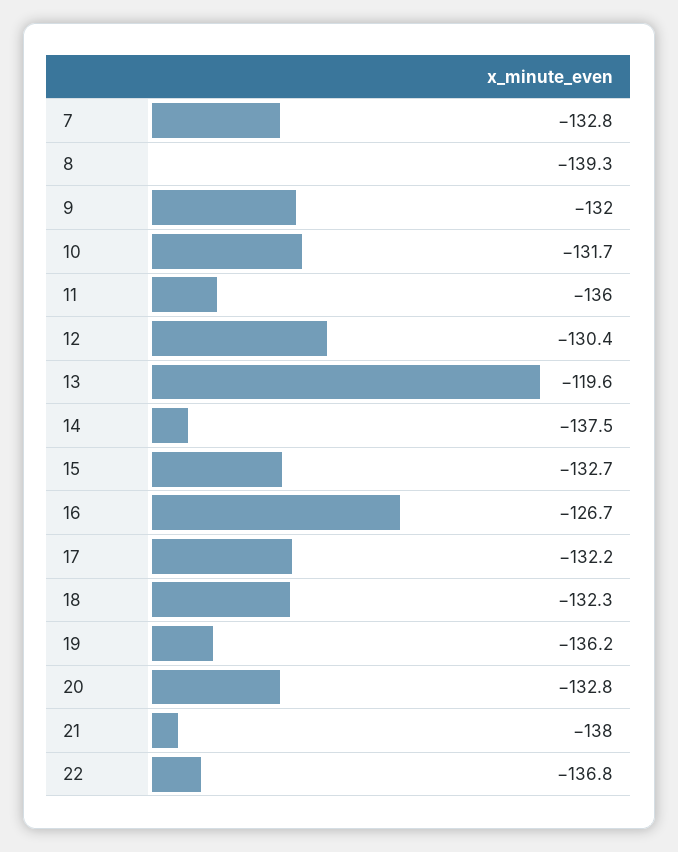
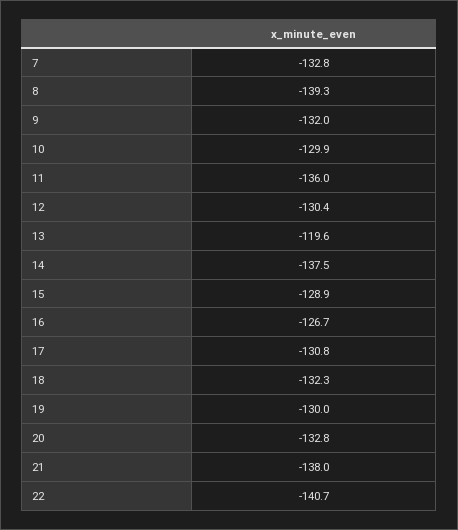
  {
    "7": -132.8,
    "8": -139.3,
    "9": -132,
-   "10": -131.7,
+   "10": -129.9,
    "11": -136,
    "12": -130.4,
    "13": -119.6,
    "14": -137.5,
-   "15": -132.7,
+   "15": -128.9,
    "16": -126.7,
-   "17": -132.2,
+   "17": -130.8,
    "18": -132.3,
-   "19": -136.2,
+   "19": -130,
    "20": -132.8,
    "21": -138,
-   "22": -136.8
+   "22": -140.7
  }

